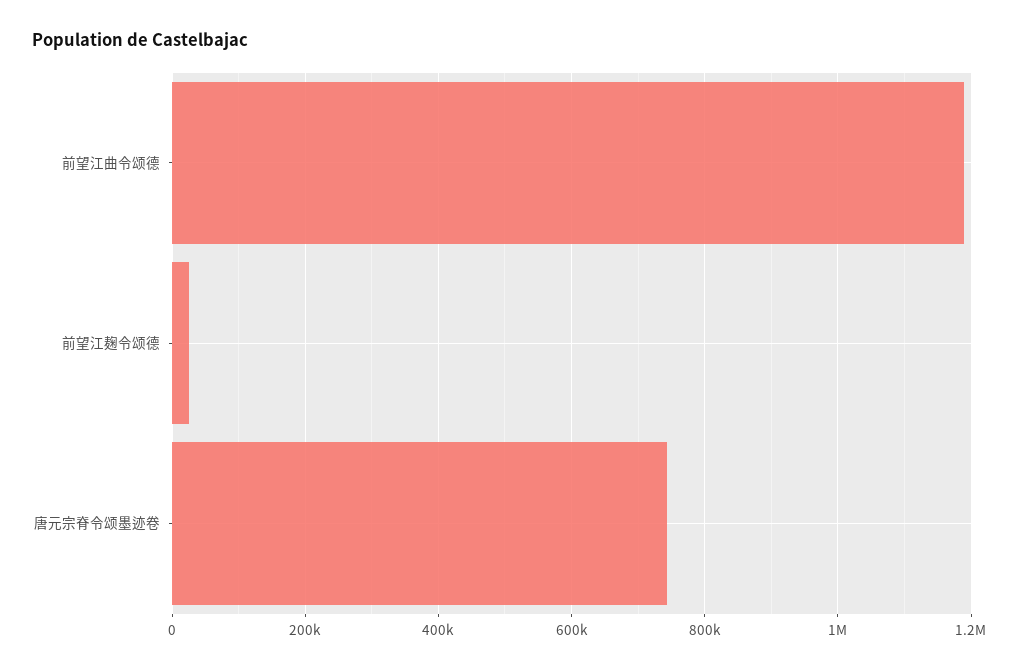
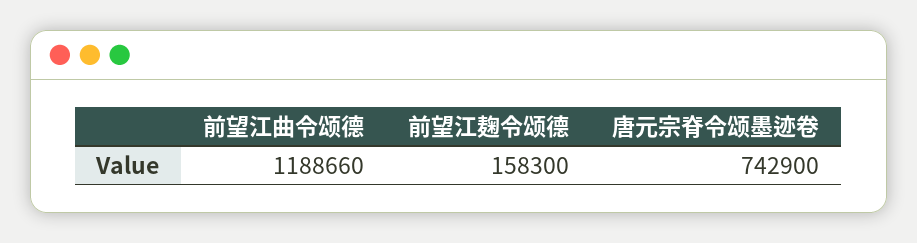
  {
    "前望江曲令颂德": 1188660,
-   "前望江麹令颂德": 20000,
+   "前望江麹令颂德": 158300,
    "唐元宗脊令颂墨迹卷": 742900
  }

